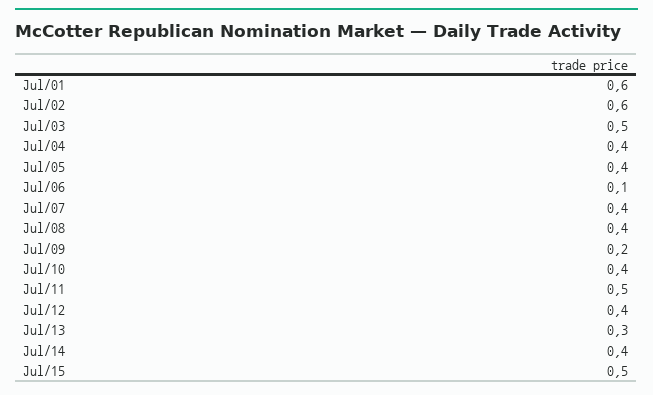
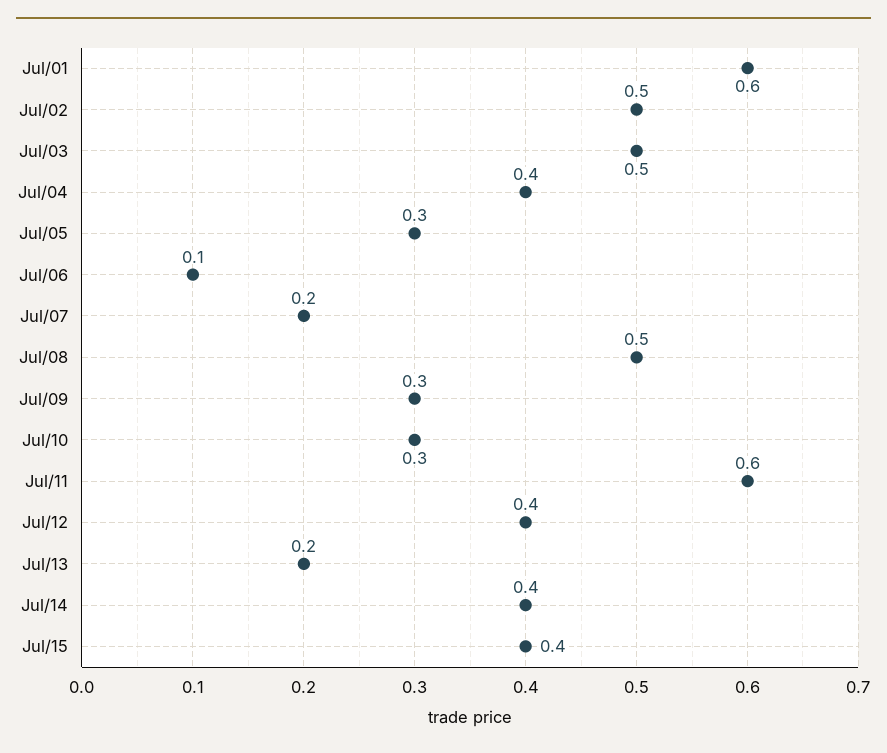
  {
    "Jul/01": 0.6,
-   "Jul/02": 0.6,
+   "Jul/02": 0.5,
    "Jul/03": 0.5,
    "Jul/04": 0.4,
-   "Jul/05": 0.4,
+   "Jul/05": 0.3,
    "Jul/06": 0.1,
-   "Jul/07": 0.4,
+   "Jul/07": 0.2,
-   "Jul/08": 0.4,
+   "Jul/08": 0.5,
-   "Jul/09": 0.2,
+   "Jul/09": 0.3,
-   "Jul/10": 0.4,
+   "Jul/10": 0.3,
-   "Jul/11": 0.5,
+   "Jul/11": 0.6,
    "Jul/12": 0.4,
-   "Jul/13": 0.3,
+   "Jul/13": 0.2,
    "Jul/14": 0.4,
-   "Jul/15": 0.5
+   "Jul/15": 0.4
  }

